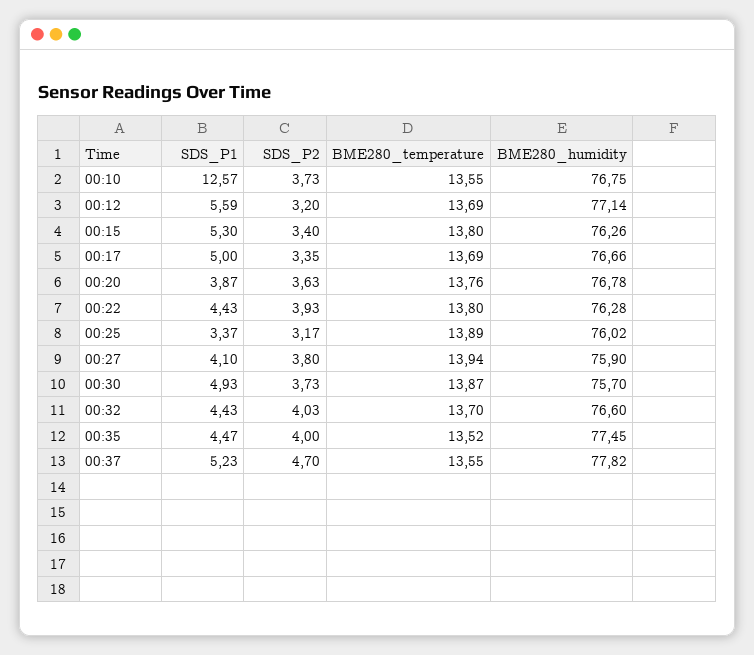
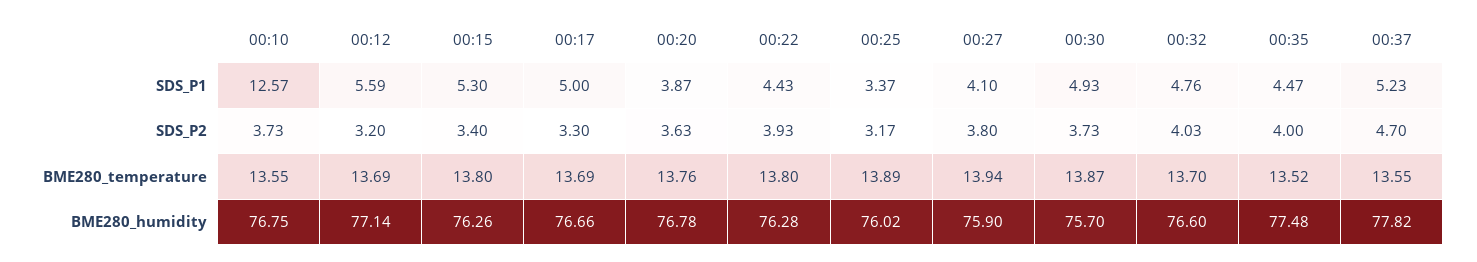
  {
    "SDS_P1": {
      "00:10": 12.57,
      "00:12": 5.59,
      "00:15": 5.3,
      "00:17": 5,
      "00:20": 3.87,
      "00:22": 4.43,
      "00:25": 3.37,
      "00:27": 4.1,
      "00:30": 4.93,
-     "00:32": 4.43,
+     "00:32": 4.76,
      "00:35": 4.47,
      "00:37": 5.23
    },
    "SDS_P2": {
      "00:10": 3.73,
      "00:12": 3.2,
      "00:15": 3.4,
-     "00:17": 3.35,
+     "00:17": 3.3,
      "00:20": 3.63,
      "00:22": 3.93,
      "00:25": 3.17,
      "00:27": 3.8,
      "00:30": 3.73,
      "00:32": 4.03,
      "00:35": 4,
      "00:37": 4.7
    },
    "BME280_temperature": {
      "00:10": 13.55,
      "00:12": 13.69,
      "00:15": 13.8,
      "00:17": 13.69,
      "00:20": 13.76,
      "00:22": 13.8,
      "00:25": 13.89,
      "00:27": 13.94,
      "00:30": 13.87,
      "00:32": 13.7,
      "00:35": 13.52,
      "00:37": 13.55
    },
    "BME280_humidity": {
      "00:10": 76.75,
      "00:12": 77.14,
      "00:15": 76.26,
      "00:17": 76.66,
      "00:20": 76.78,
      "00:22": 76.28,
      "00:25": 76.02,
      "00:27": 75.9,
      "00:30": 75.7,
      "00:32": 76.6,
-     "00:35": 77.45,
+     "00:35": 77.48,
      "00:37": 77.82
    }
  }

